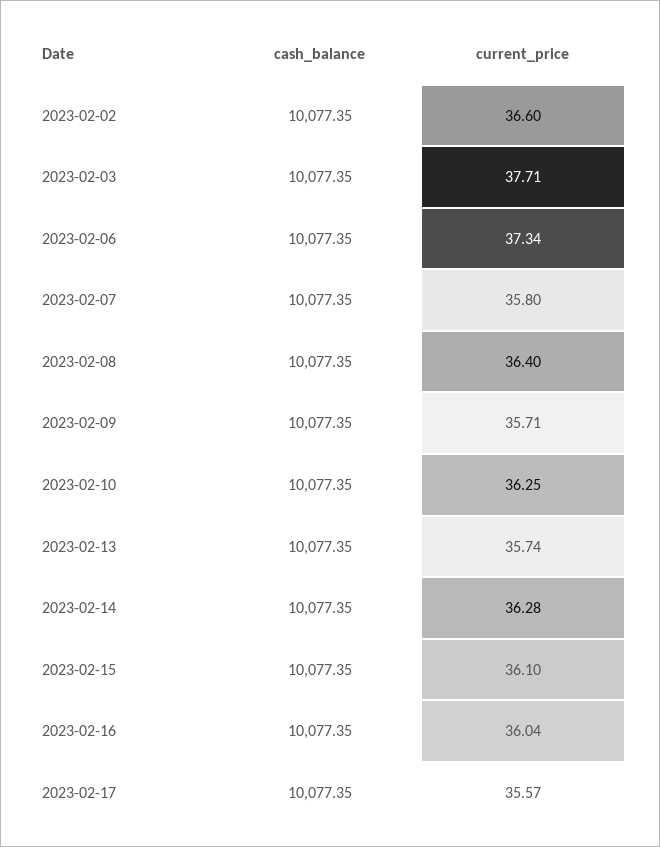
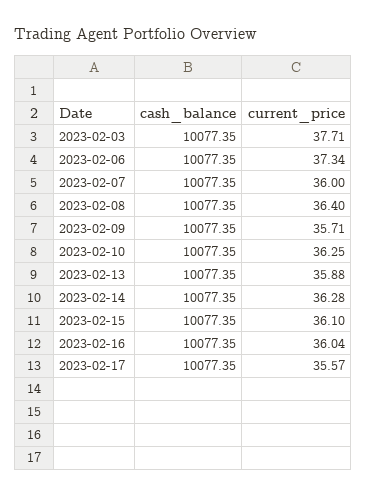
  {
    "cash_balance": {
-     "2023-02-02": 10077.35,
      "2023-02-03": 10077.35,
      "2023-02-06": 10077.35,
      "2023-02-07": 10077.35,
      "2023-02-08": 10077.35,
      "2023-02-09": 10077.35,
      "2023-02-10": 10077.35,
      "2023-02-13": 10077.35,
      "2023-02-14": 10077.35,
      "2023-02-15": 10077.35,
      "2023-02-16": 10077.35,
      "2023-02-17": 10077.35
    },
    "current_price": {
-     "2023-02-02": 36.6,
      "2023-02-03": 37.71,
      "2023-02-06": 37.34,
-     "2023-02-07": 35.8,
+     "2023-02-07": 36,
      "2023-02-08": 36.4,
      "2023-02-09": 35.71,
      "2023-02-10": 36.25,
-     "2023-02-13": 35.74,
+     "2023-02-13": 35.88,
      "2023-02-14": 36.28,
      "2023-02-15": 36.1,
      "2023-02-16": 36.04,
      "2023-02-17": 35.57
    }
  }

